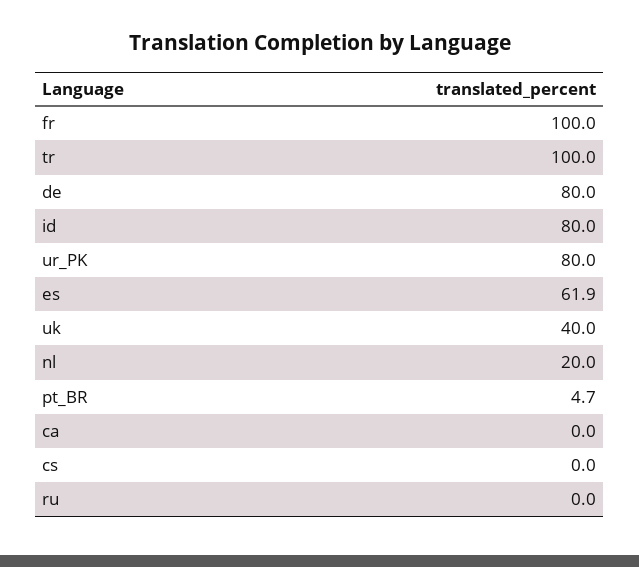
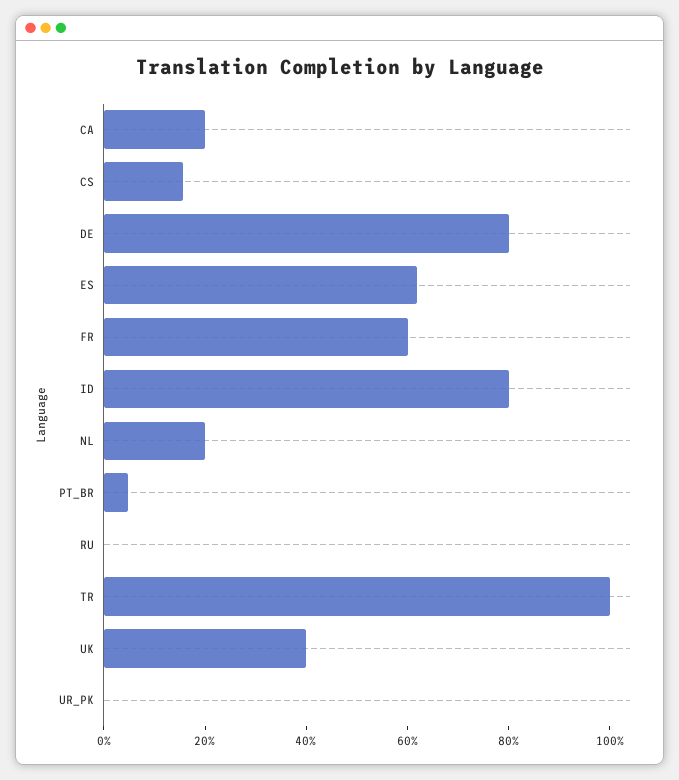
  {
-   "fr": 100,
+   "fr": 60,
    "tr": 100,
    "de": 80,
    "id": 80,
-   "ur_PK": 80,
+   "ur_PK": 0,
    "es": 61.9,
    "uk": 40,
    "nl": 20,
    "pt_BR": 4.7,
-   "ca": 0,
+   "ca": 20,
-   "cs": 0,
+   "cs": 15,
    "ru": 0
  }

